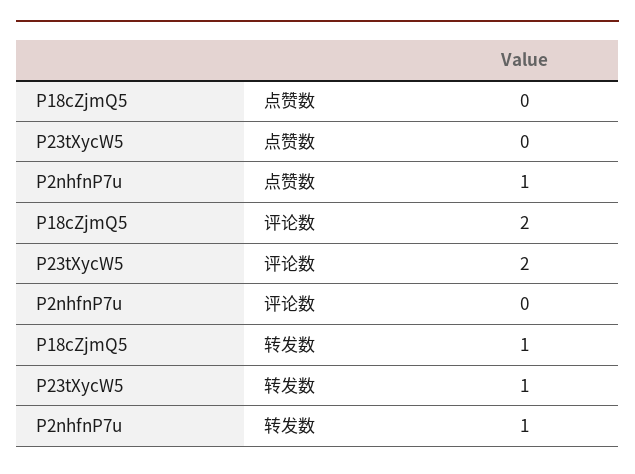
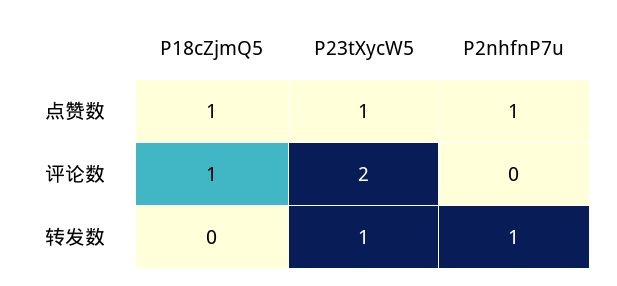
  {
    "P18cZjmQ5": {
-     "点赞数": 0,
+     "点赞数": 1,
-     "评论数": 2,
+     "评论数": 1,
-     "转发数": 1
+     "转发数": 0
    },
    "P23tXycW5": {
-     "点赞数": 0,
+     "点赞数": 1,
      "评论数": 2,
      "转发数": 1
    },
    "P2nhfnP7u": {
      "点赞数": 1,
      "评论数": 0,
      "转发数": 1
    }
  }

